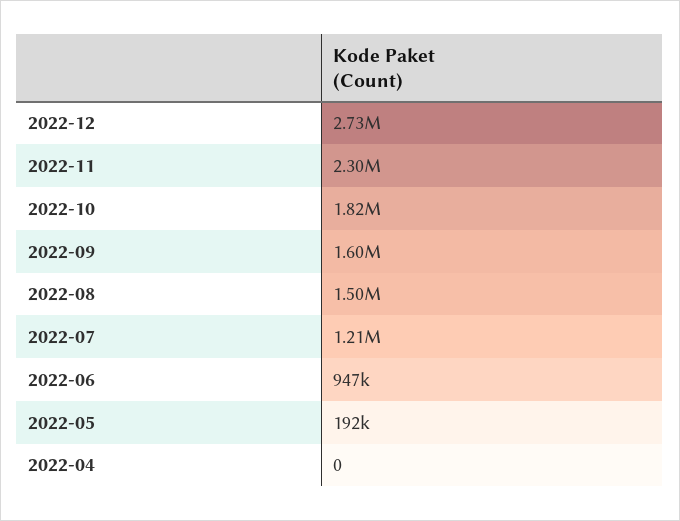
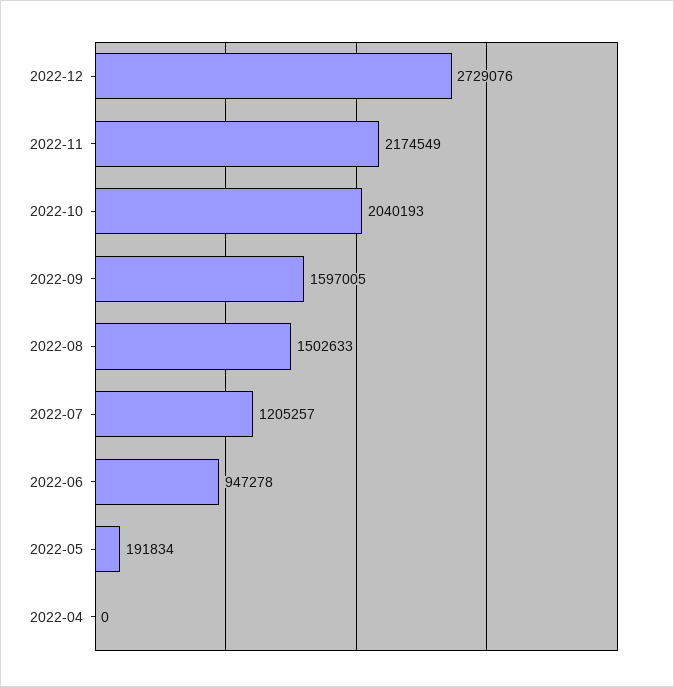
  {
    "2022-12": 2729076,
-   "2022-11": 2300000,
+   "2022-11": 2174549,
-   "2022-10": 1820000,
+   "2022-10": 2040193,
    "2022-09": 1597005,
    "2022-08": 1502633,
    "2022-07": 1205257,
    "2022-06": 947278,
    "2022-05": 191834,
    "2022-04": 0
  }

